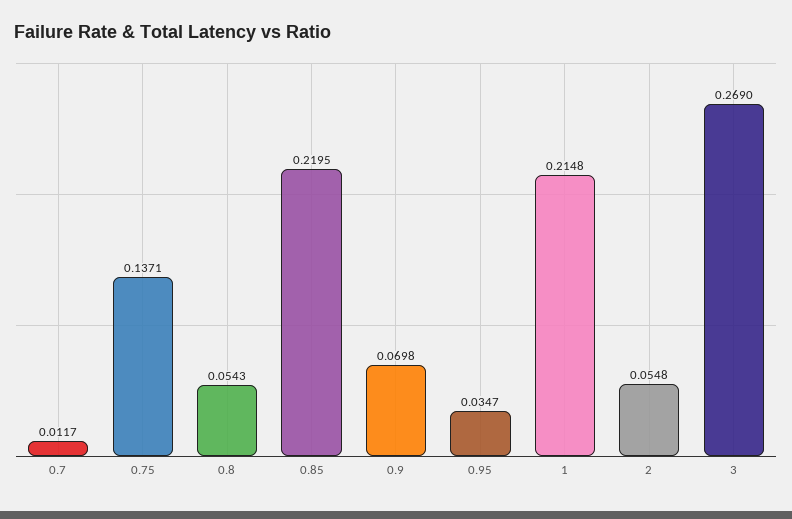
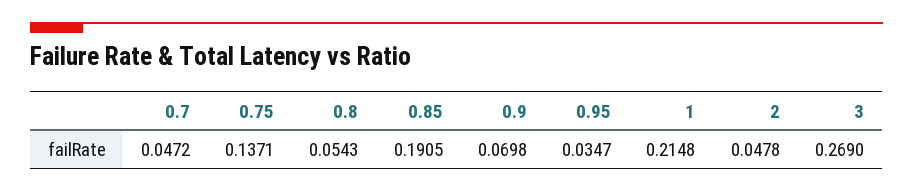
  {
-   "0.7": 0.0117,
+   "0.7": 0.0472,
    "0.75": 0.1371,
    "0.8": 0.0543,
-   "0.85": 0.2195,
+   "0.85": 0.1905,
    "0.9": 0.0698,
    "0.95": 0.0347,
    "1": 0.2148,
-   "2": 0.0548,
+   "2": 0.0478,
    "3": 0.269
  }

